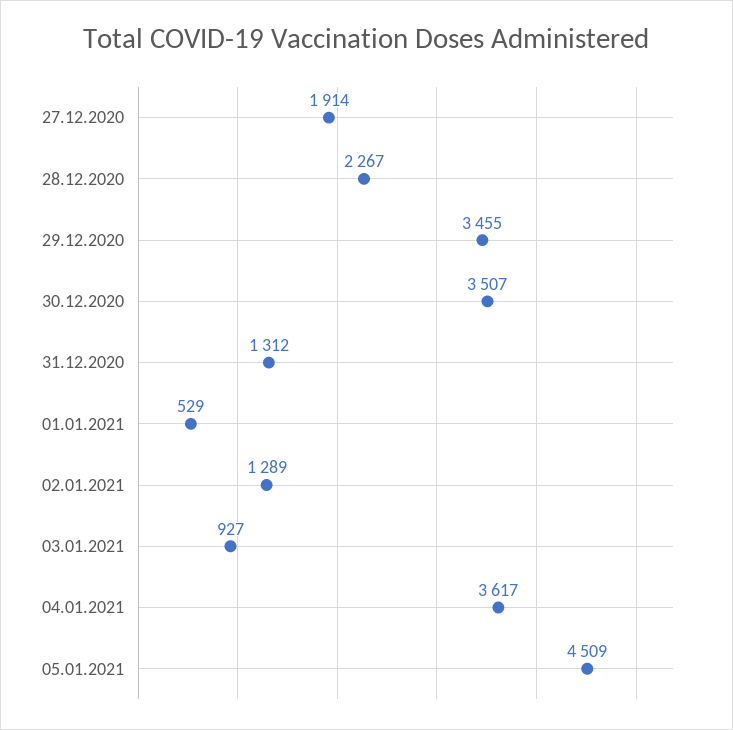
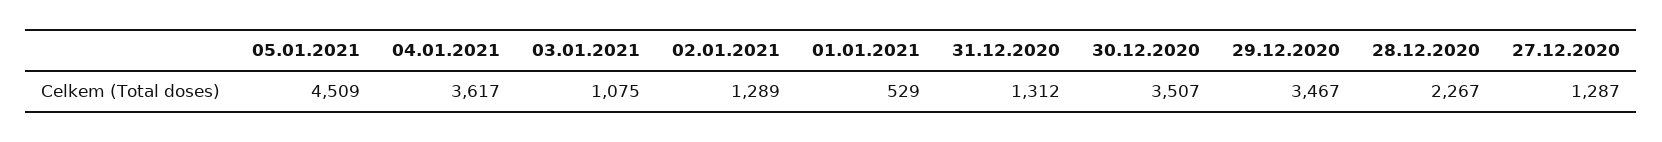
  {
-   "27.12.2020": 1914,
+   "27.12.2020": 1287,
    "28.12.2020": 2267,
-   "29.12.2020": 3455,
+   "29.12.2020": 3467,
    "30.12.2020": 3507,
    "31.12.2020": 1312,
    "01.01.2021": 529,
    "02.01.2021": 1289,
-   "03.01.2021": 927,
+   "03.01.2021": 1075,
    "04.01.2021": 3617,
    "05.01.2021": 4509
  }

